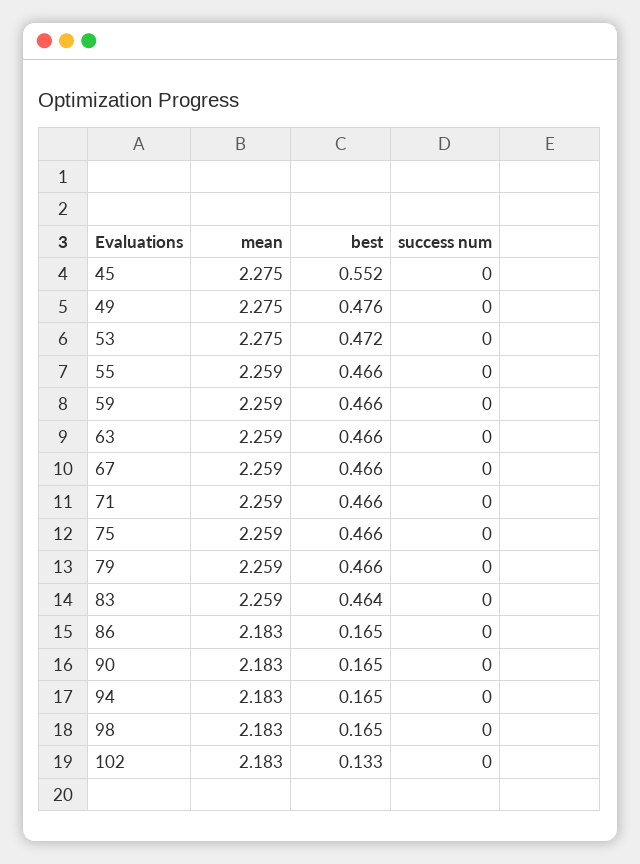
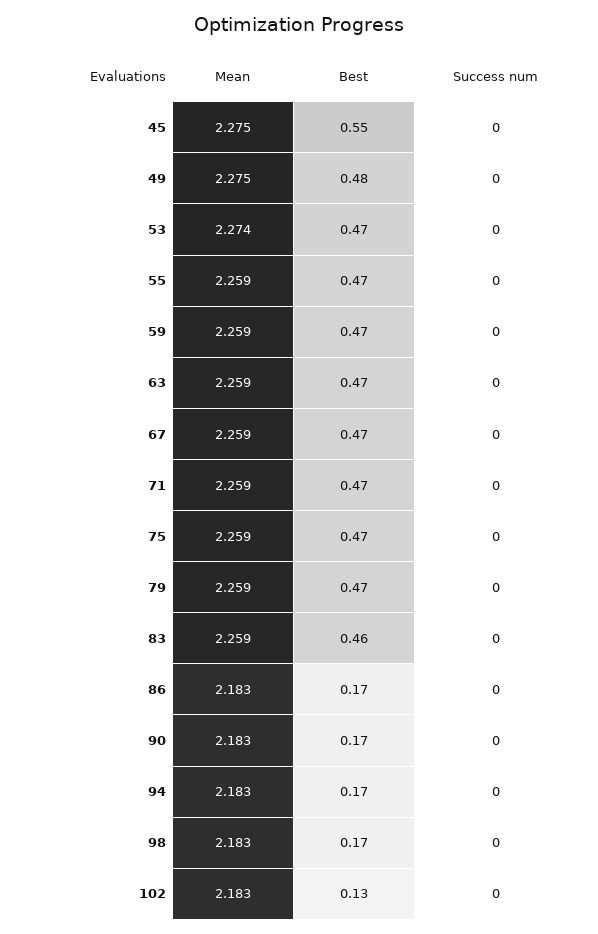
  {
    "mean": {
      "45": 2.275,
      "49": 2.275,
-     "53": 2.275,
+     "53": 2.274,
      "55": 2.259,
      "59": 2.259,
      "63": 2.259,
      "67": 2.259,
      "71": 2.259,
      "75": 2.259,
      "79": 2.259,
      "83": 2.259,
      "86": 2.183,
      "90": 2.183,
      "94": 2.183,
      "98": 2.183,
      "102": 2.183
    },
    "best": {
      "45": 0.552,
      "49": 0.476,
      "53": 0.472,
      "55": 0.466,
      "59": 0.466,
      "63": 0.466,
      "67": 0.466,
      "71": 0.466,
      "75": 0.466,
      "79": 0.466,
      "83": 0.464,
      "86": 0.165,
      "90": 0.165,
      "94": 0.165,
      "98": 0.165,
      "102": 0.133
    },
    "success num": {
      "45": 0,
      "49": 0,
      "53": 0,
      "55": 0,
      "59": 0,
      "63": 0,
      "67": 0,
      "71": 0,
      "75": 0,
      "79": 0,
      "83": 0,
      "86": 0,
      "90": 0,
      "94": 0,
      "98": 0,
      "102": 0
    }
  }

